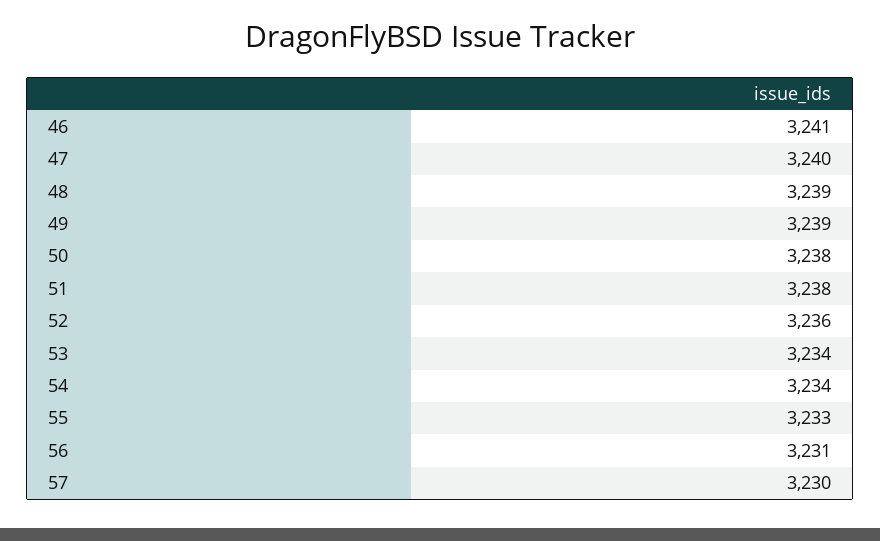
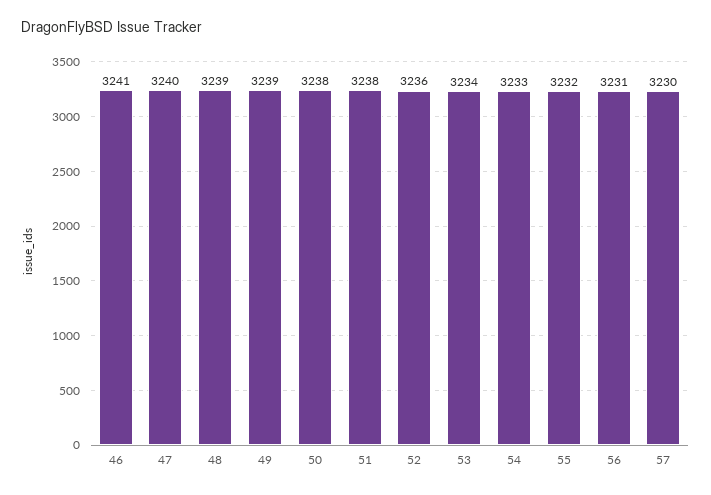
  {
    "46": 3241,
    "47": 3240,
    "48": 3239,
    "49": 3239,
    "50": 3238,
    "51": 3238,
    "52": 3236,
    "53": 3234,
-   "54": 3234,
+   "54": 3233,
-   "55": 3233,
+   "55": 3232,
    "56": 3231,
    "57": 3230
  }

